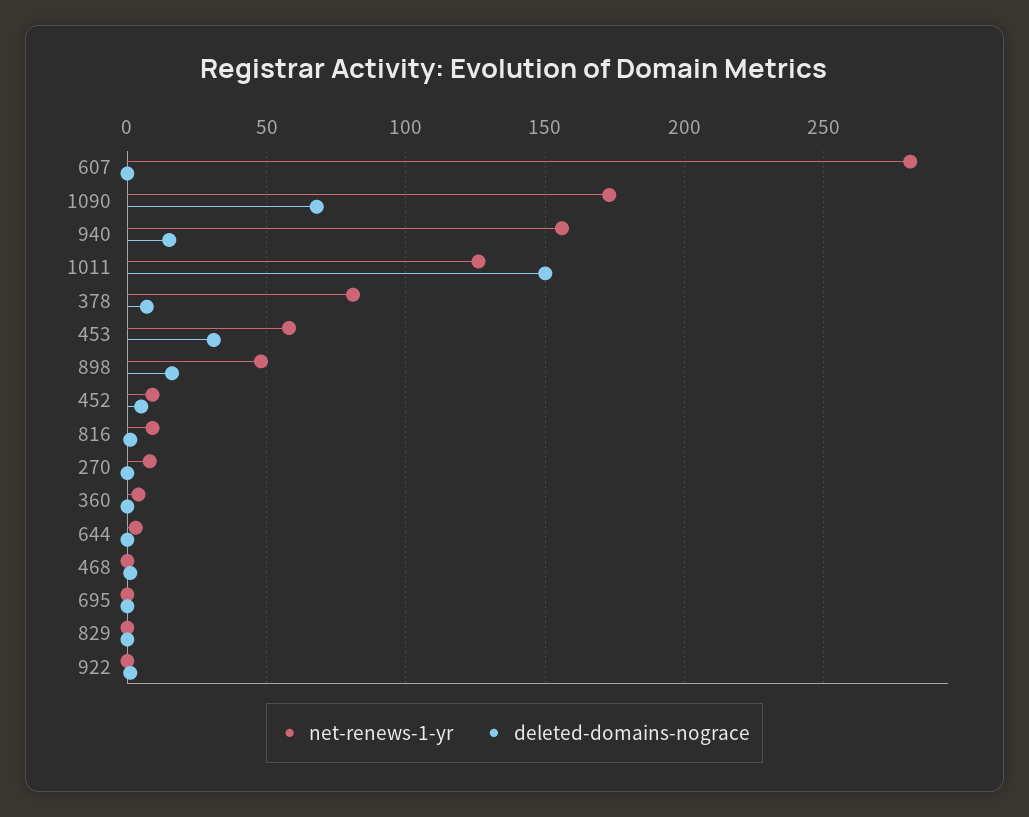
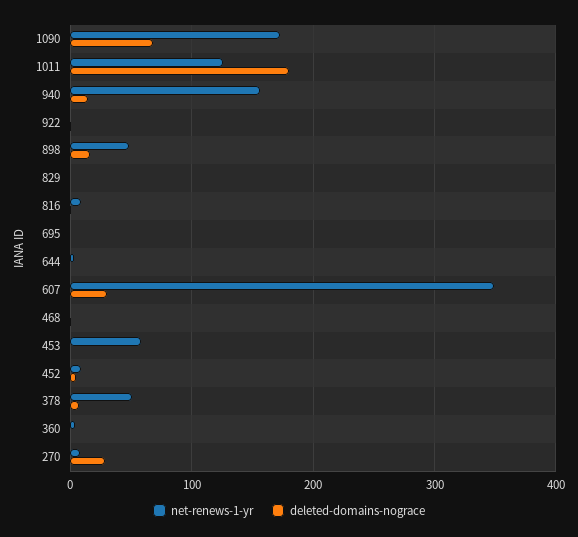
  {
    "net-renews-1-yr": {
-     "607": 280,
+     "607": 350,
      "1090": 175,
      "940": 155,
      "1011": 125,
-     "378": 80,
+     "378": 50,
      "453": 60,
      "898": 50,
      "452": 10,
      "816": 10,
      "270": 10,
      "360": 5,
      "644": 5,
      "468": 0,
      "695": 0,
      "829": 0,
      "922": 0
    },
    "deleted-domains-nograce": {
-     "607": 0,
+     "607": 30,
      "1090": 70,
      "940": 15,
-     "1011": 150,
+     "1011": 180,
      "378": 5,
-     "453": 30,
+     "453": 0,
      "898": 15,
      "452": 5,
      "816": 0,
-     "270": 0,
+     "270": 30,
      "360": 0,
      "644": 0,
      "468": 0,
      "695": 0,
      "829": 0,
      "922": 0
    }
  }

